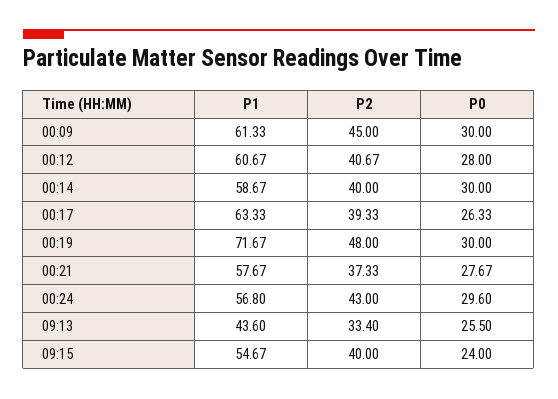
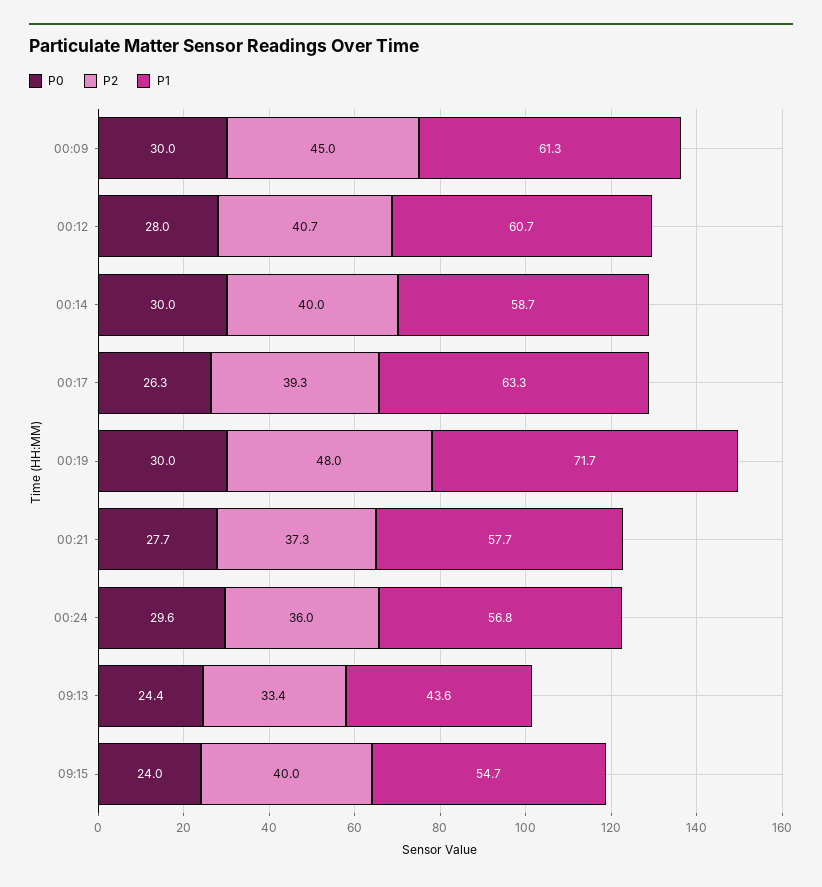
  {
    "P1": {
      "00:09": 61.33,
      "00:12": 60.67,
      "00:14": 58.67,
      "00:17": 63.33,
      "00:19": 71.67,
      "00:21": 57.67,
      "00:24": 56.8,
      "09:13": 43.6,
      "09:15": 54.67
    },
    "P2": {
      "00:09": 45,
      "00:12": 40.67,
      "00:14": 40,
      "00:17": 39.33,
      "00:19": 48,
      "00:21": 37.33,
-     "00:24": 43,
+     "00:24": 36,
      "09:13": 33.4,
      "09:15": 40
    },
    "P0": {
      "00:09": 30,
      "00:12": 28,
      "00:14": 30,
      "00:17": 26.33,
      "00:19": 30,
      "00:21": 27.67,
      "00:24": 29.6,
-     "09:13": 25.5,
+     "09:13": 24.4,
      "09:15": 24
    }
  }

